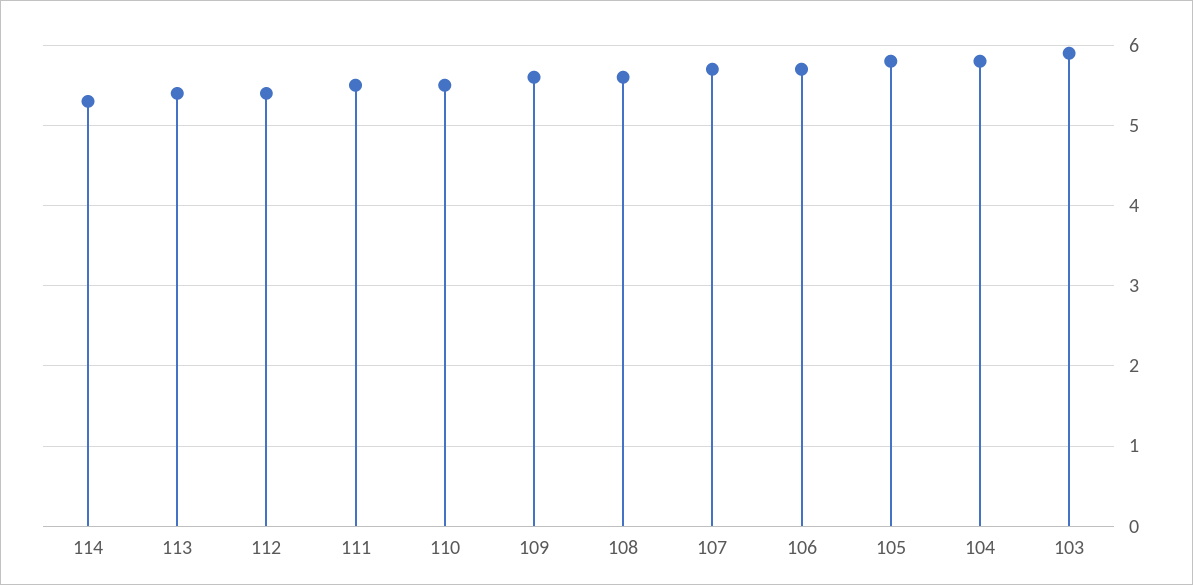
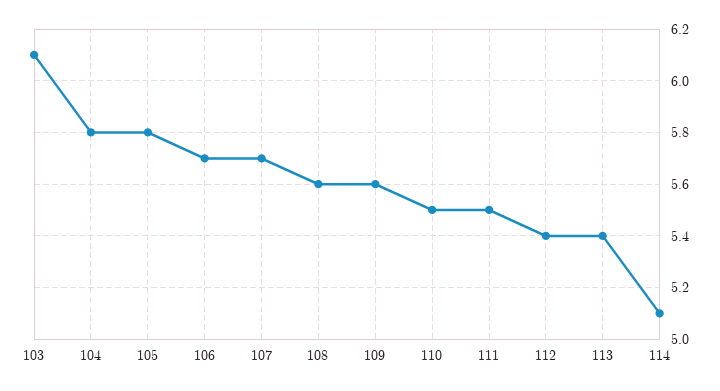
  {
-   "114": 5.3,
+   "114": 5.1,
    "113": 5.4,
    "112": 5.4,
    "111": 5.5,
    "110": 5.5,
    "109": 5.6,
    "108": 5.6,
    "107": 5.7,
    "106": 5.7,
    "105": 5.8,
    "104": 5.8,
-   "103": 5.9
+   "103": 6.1
  }

